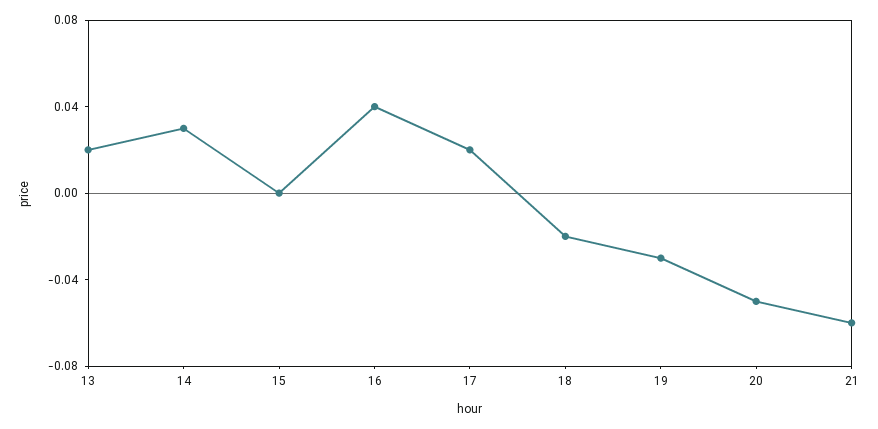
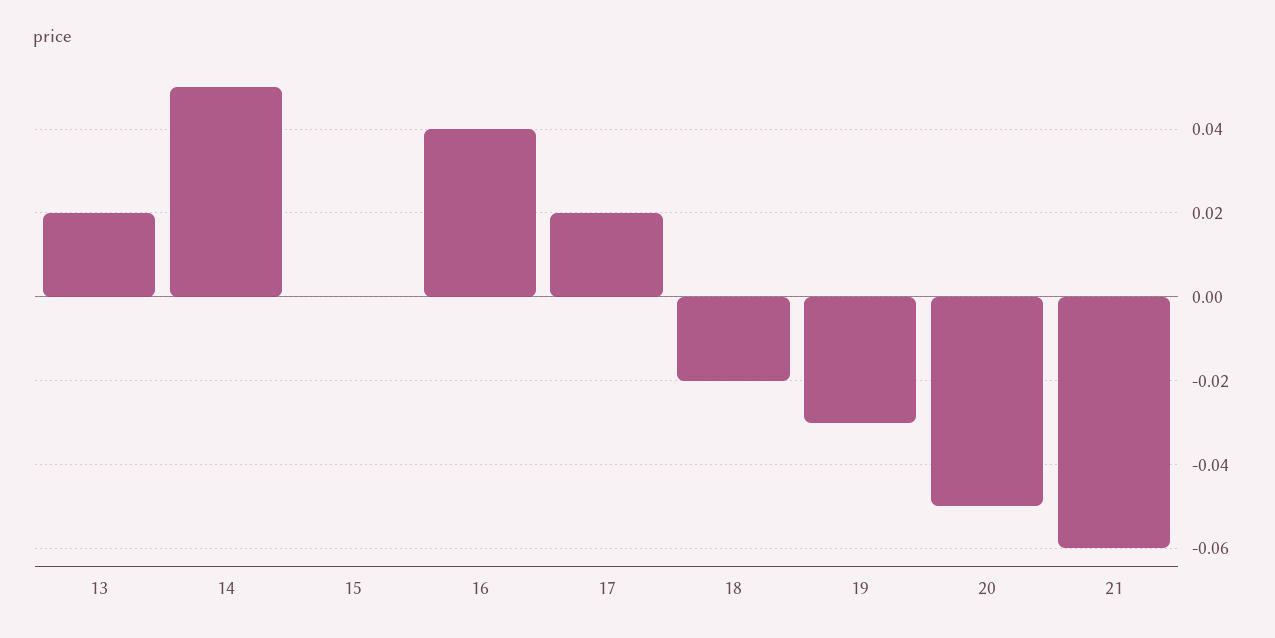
  {
    "13": 0.02,
-   "14": 0.03,
+   "14": 0.05,
    "15": 0,
    "16": 0.04,
    "17": 0.02,
    "18": -0.02,
    "19": -0.03,
    "20": -0.05,
    "21": -0.06
  }

